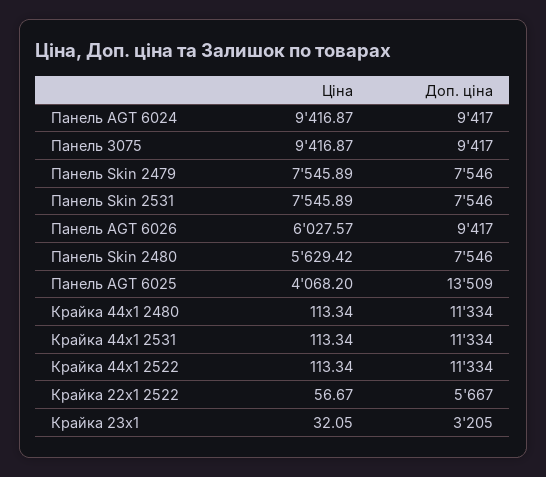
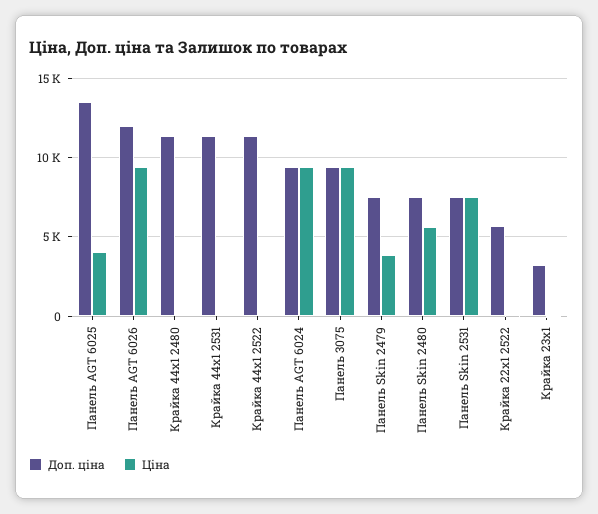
  {
    "Ціна": {
      "Панель AGT 6024": 9416.87,
      "Панель 3075": 9416.87,
-     "Панель Skin 2479": 7545.89,
+     "Панель Skin 2479": 4000,
      "Панель Skin 2531": 7545.89,
-     "Панель AGT 6026": 6027.57,
+     "Панель AGT 6026": 9500,
      "Панель Skin 2480": 5629.42,
      "Панель AGT 6025": 4068.2,
      "Крайка 44x1 2480": 113.34,
      "Крайка 44x1 2531": 113.34,
      "Крайка 44x1 2522": 113.34,
      "Крайка 22x1 2522": 56.67,
      "Крайка 23x1": 32.05
    },
    "Доп. ціна": {
      "Панель AGT 6024": 9417,
      "Панель 3075": 9417,
      "Панель Skin 2479": 7546,
      "Панель Skin 2531": 7546,
-     "Панель AGT 6026": 9417,
+     "Панель AGT 6026": 12000,
      "Панель Skin 2480": 7546,
      "Панель AGT 6025": 13509,
      "Крайка 44x1 2480": 11334,
      "Крайка 44x1 2531": 11334,
      "Крайка 44x1 2522": 11334,
      "Крайка 22x1 2522": 5667,
      "Крайка 23x1": 3205
    }
  }

